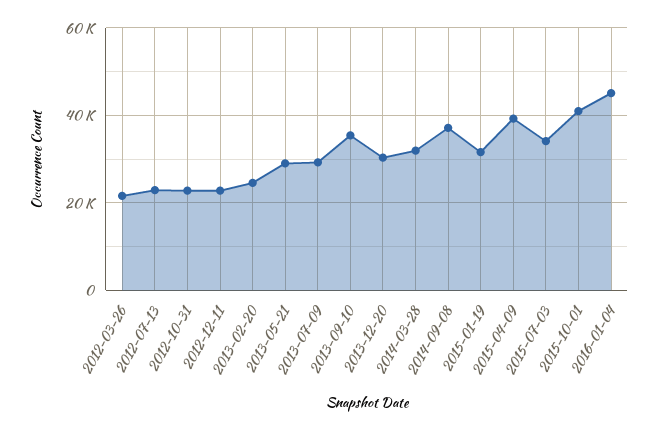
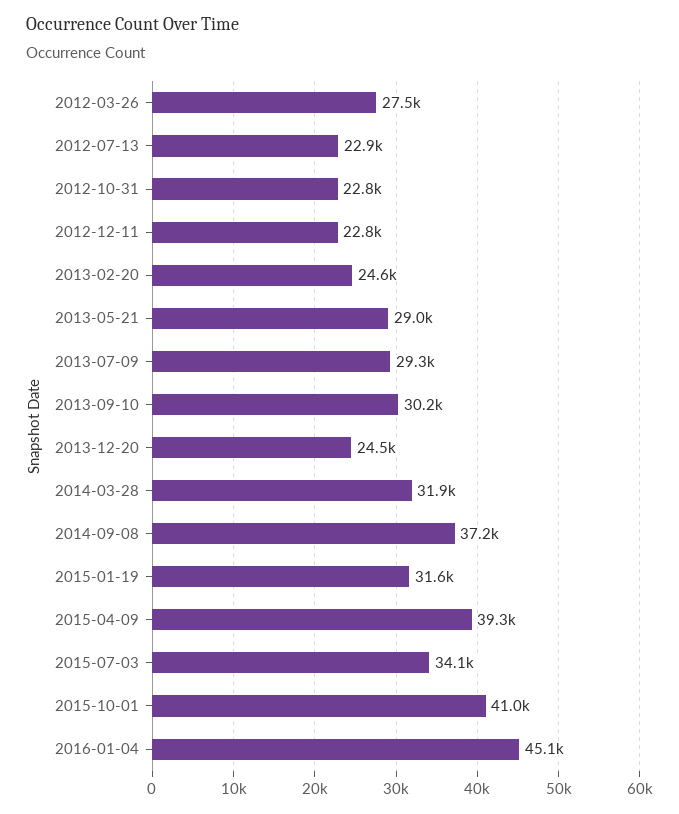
  {
-   "2012-03-26": 22000,
+   "2012-03-26": 27500,
    "2012-07-13": 22900,
    "2012-10-31": 22800,
    "2012-12-11": 22800,
    "2013-02-20": 24600,
    "2013-05-21": 29000,
    "2013-07-09": 29300,
-   "2013-09-10": 36000,
+   "2013-09-10": 30200,
-   "2013-12-20": 30000,
+   "2013-12-20": 24500,
    "2014-03-28": 31900,
    "2014-09-08": 37200,
    "2015-01-19": 31600,
    "2015-04-09": 39300,
    "2015-07-03": 34100,
    "2015-10-01": 41000,
    "2016-01-04": 45100
  }

